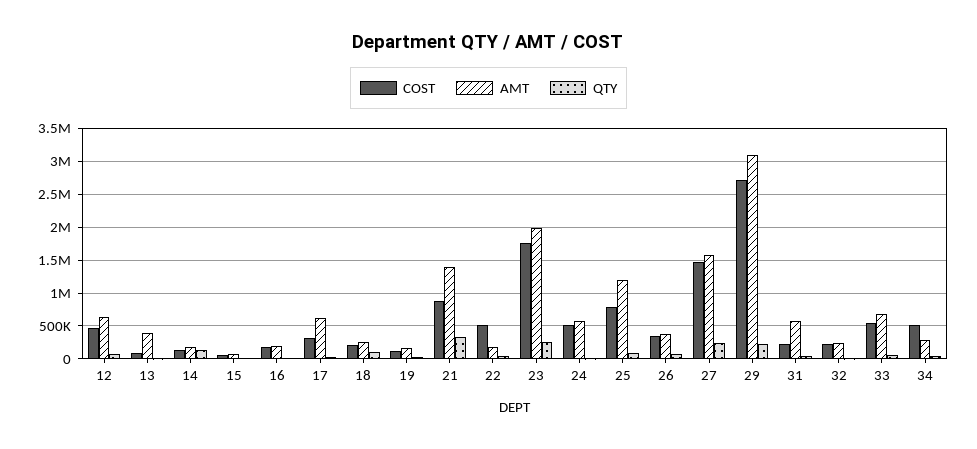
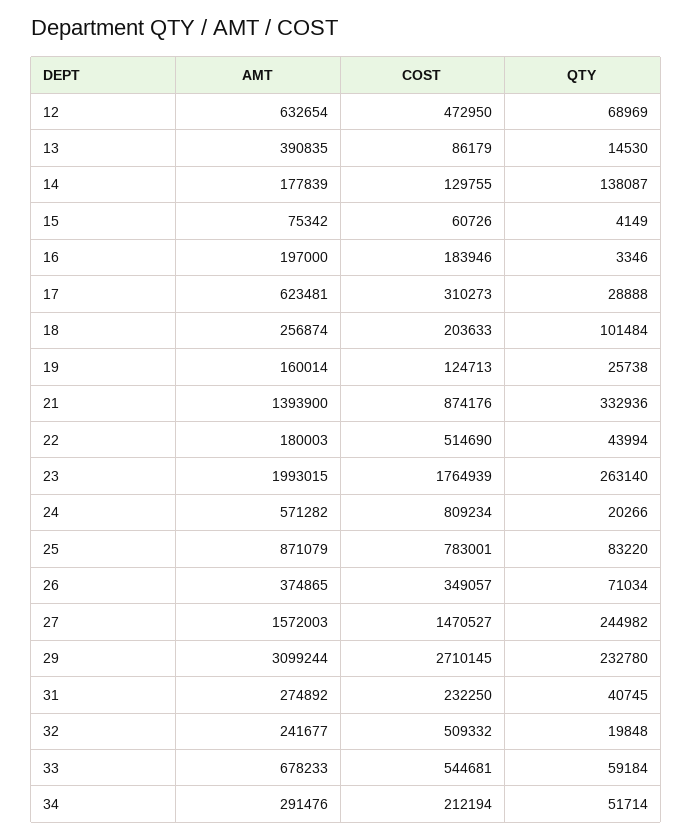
  {
    "COST": {
      "12": 472950,
      "13": 86179,
      "14": 129755,
      "15": 60726,
      "16": 183946,
      "17": 310273,
      "18": 203633,
      "19": 124713,
      "21": 874176,
      "22": 514690,
      "23": 1764939,
-     "24": 500000,
+     "24": 809234,
      "25": 783001,
      "26": 349057,
      "27": 1470527,
      "29": 2710145,
      "31": 232250,
-     "32": 200000,
+     "32": 509332,
      "33": 544681,
-     "34": 500000
+     "34": 212194
    },
    "AMT": {
      "12": 632654,
      "13": 390835,
      "14": 177839,
      "15": 75342,
      "16": 197000,
      "17": 623481,
      "18": 256874,
      "19": 160014,
      "21": 1393900,
      "22": 180003,
      "23": 1993015,
      "24": 571282,
-     "25": 1200000,
+     "25": 871079,
      "26": 374865,
      "27": 1572003,
      "29": 3099244,
-     "31": 600000,
+     "31": 274892,
      "32": 241677,
      "33": 678233,
      "34": 291476
    },
    "QTY": {
      "12": 68969,
      "13": 14530,
      "14": 138087,
      "15": 4149,
      "16": 3346,
      "17": 28888,
      "18": 101484,
      "19": 25738,
      "21": 332936,
      "22": 43994,
      "23": 263140,
      "24": 20266,
      "25": 83220,
      "26": 71034,
      "27": 244982,
      "29": 232780,
      "31": 40745,
      "32": 19848,
      "33": 59184,
      "34": 51714
    }
  }

